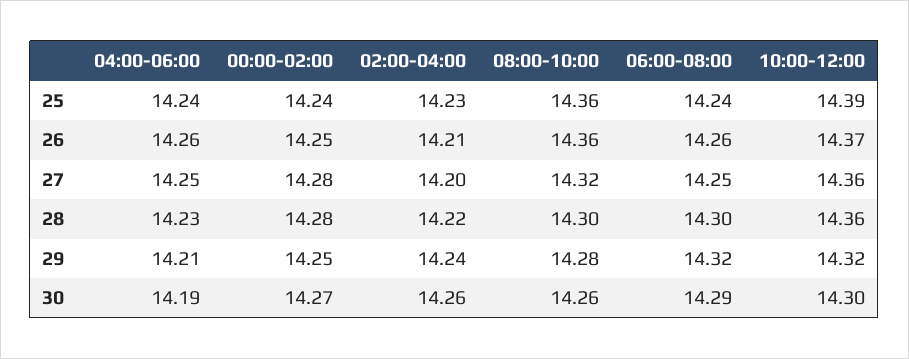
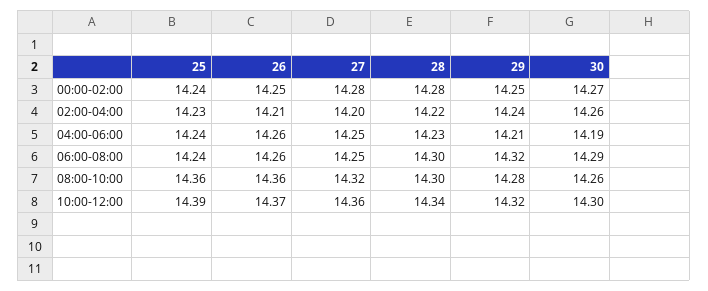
  {
    "04:00-06:00": {
      "25": 14.24,
      "26": 14.26,
      "27": 14.25,
      "28": 14.23,
      "29": 14.21,
      "30": 14.19
    },
    "00:00-02:00": {
      "25": 14.24,
      "26": 14.25,
      "27": 14.28,
      "28": 14.28,
      "29": 14.25,
      "30": 14.27
    },
    "02:00-04:00": {
      "25": 14.23,
      "26": 14.21,
      "27": 14.2,
      "28": 14.22,
      "29": 14.24,
      "30": 14.26
    },
    "08:00-10:00": {
      "25": 14.36,
      "26": 14.36,
      "27": 14.32,
      "28": 14.3,
      "29": 14.28,
      "30": 14.26
    },
    "06:00-08:00": {
      "25": 14.24,
      "26": 14.26,
      "27": 14.25,
      "28": 14.3,
      "29": 14.32,
      "30": 14.29
    },
    "10:00-12:00": {
      "25": 14.39,
      "26": 14.37,
      "27": 14.36,
-     "28": 14.36,
+     "28": 14.34,
      "29": 14.32,
      "30": 14.3
    }
  }

